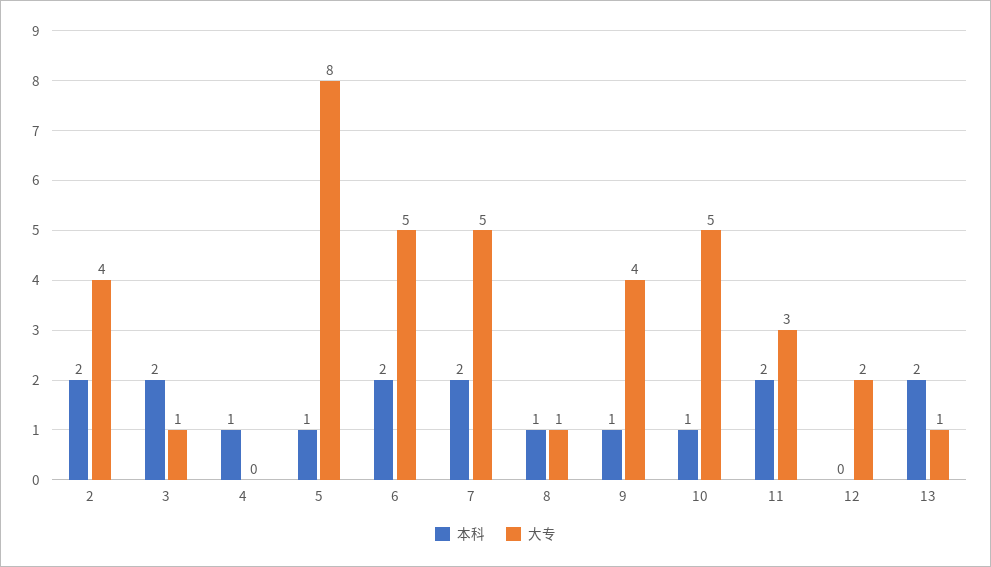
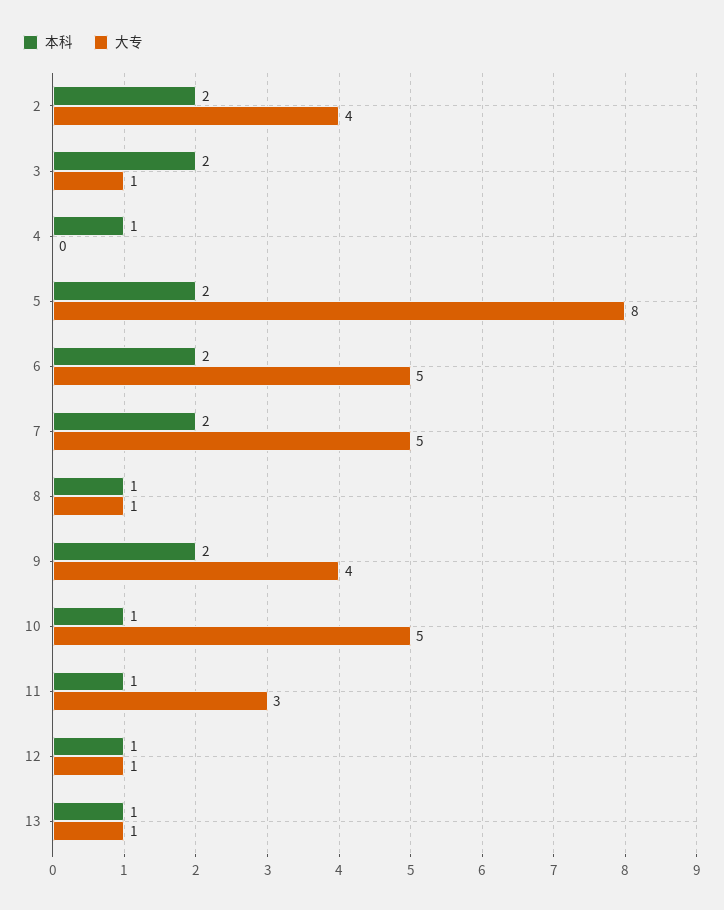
  {
    "本科": {
      "2": 2,
      "3": 2,
      "4": 1,
-     "5": 1,
+     "5": 2,
      "6": 2,
      "7": 2,
      "8": 1,
-     "9": 1,
+     "9": 2,
      "10": 1,
-     "11": 2,
+     "11": 1,
-     "12": 0,
+     "12": 1,
-     "13": 2
+     "13": 1
    },
    "大专": {
      "2": 4,
      "3": 1,
      "4": 0,
      "5": 8,
      "6": 5,
      "7": 5,
      "8": 1,
      "9": 4,
      "10": 5,
      "11": 3,
-     "12": 2,
+     "12": 1,
      "13": 1
    }
  }

